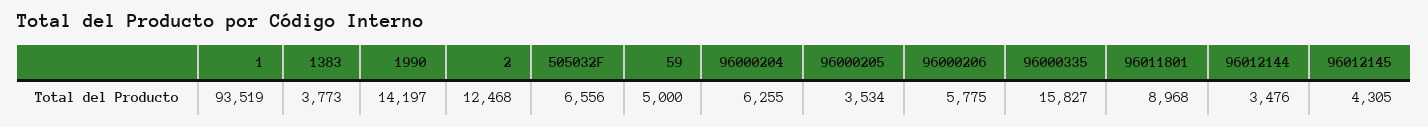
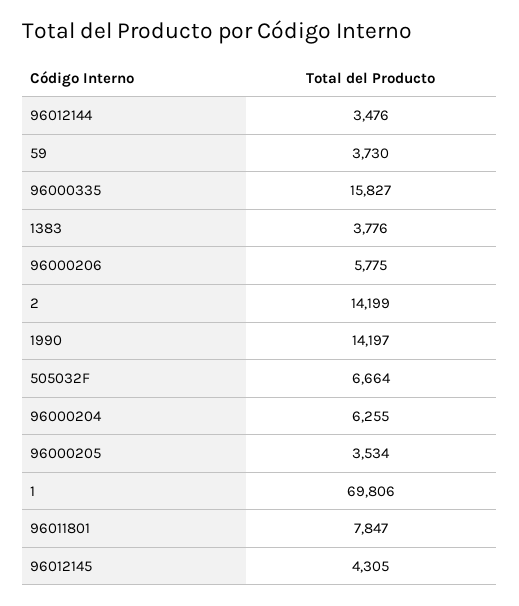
  {
-   "1": 93519,
+   "1": 69806,
-   "1383": 3773,
+   "1383": 3776,
    "1990": 14197,
-   "2": 12468,
+   "2": 14199,
-   "505032F": 6556,
+   "505032F": 6664,
-   "59": 5000,
+   "59": 3730,
    "96000204": 6255,
    "96000205": 3534,
    "96000206": 5775,
    "96000335": 15827,
-   "96011801": 8968,
+   "96011801": 7847,
    "96012144": 3476,
    "96012145": 4305
  }

